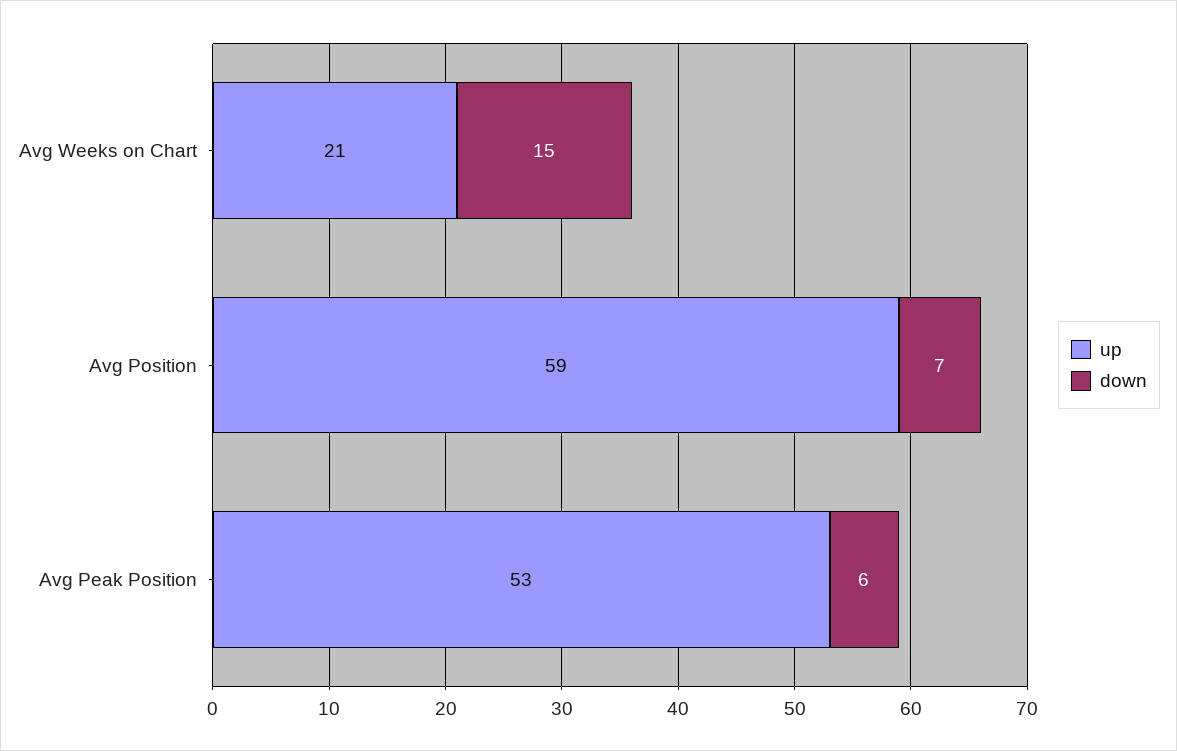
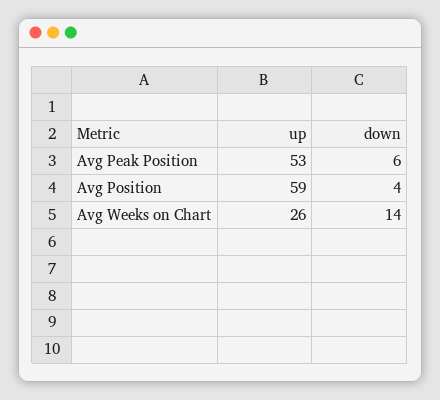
  {
    "up": {
-     "Avg Weeks on Chart": 21,
+     "Avg Weeks on Chart": 26,
      "Avg Position": 59,
      "Avg Peak Position": 53
    },
    "down": {
-     "Avg Weeks on Chart": 15,
+     "Avg Weeks on Chart": 14,
-     "Avg Position": 7,
+     "Avg Position": 4,
      "Avg Peak Position": 6
    }
  }

